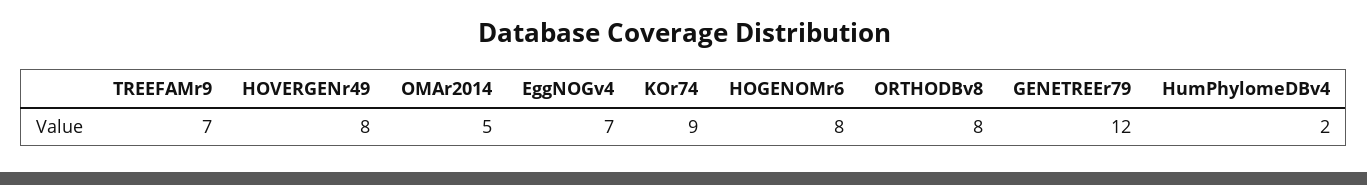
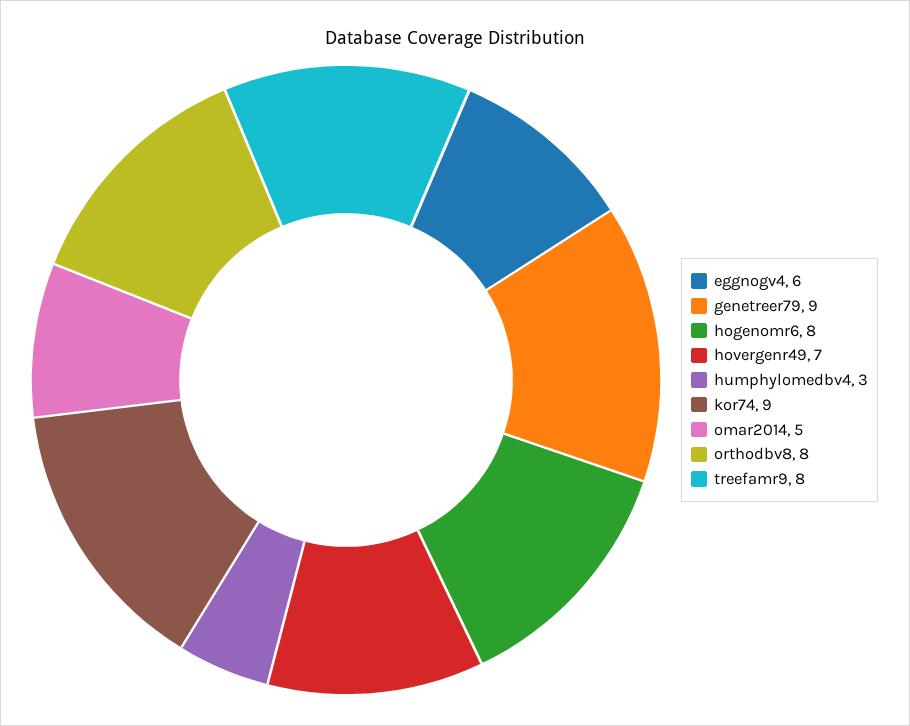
  {
-   "TREEFAMr9": 7,
+   "TREEFAMr9": 8,
-   "HOVERGENr49": 8,
+   "HOVERGENr49": 7,
    "OMAr2014": 5,
-   "EggNOGv4": 7,
+   "EggNOGv4": 6,
    "KOr74": 9,
    "HOGENOMr6": 8,
    "ORTHODBv8": 8,
-   "GENETREEr79": 12,
+   "GENETREEr79": 9,
-   "HumPhylomeDBv4": 2
+   "HumPhylomeDBv4": 3
  }

